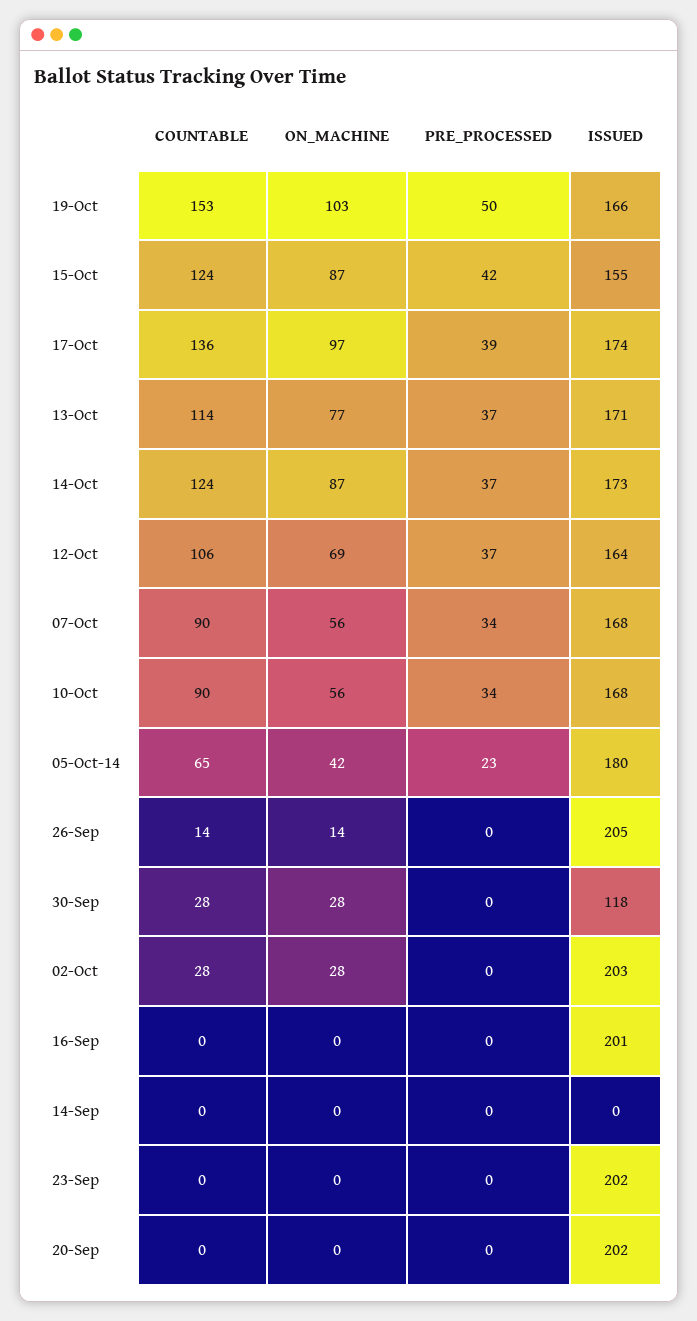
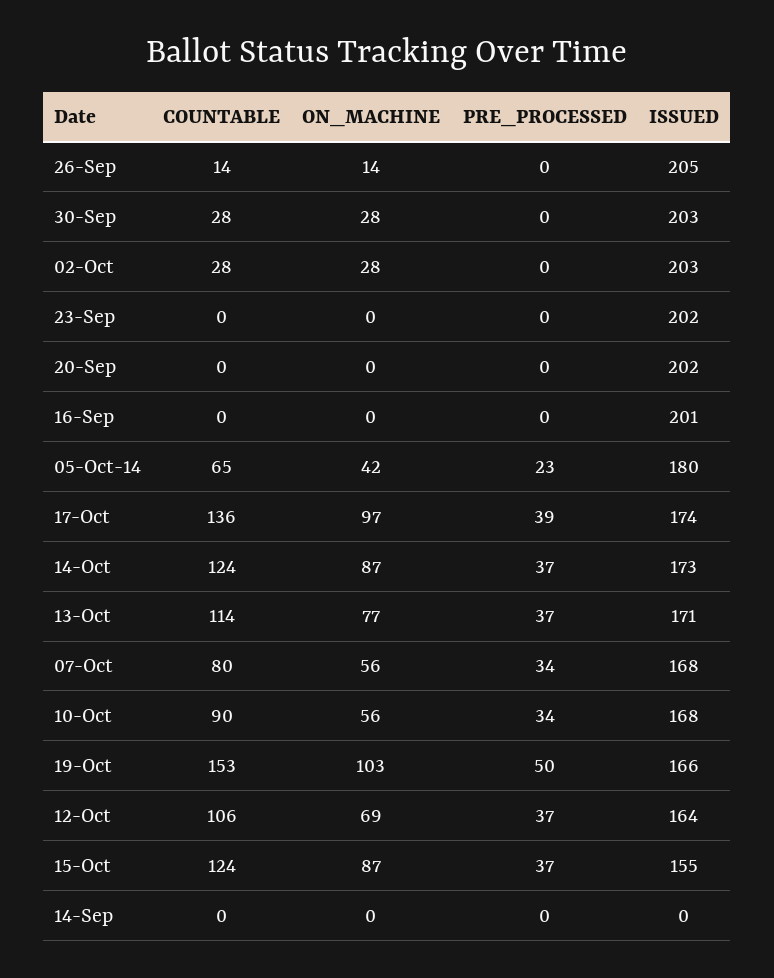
  {
    "COUNTABLE": {
      "19-Oct": 153,
      "15-Oct": 124,
      "17-Oct": 136,
      "13-Oct": 114,
      "14-Oct": 124,
      "12-Oct": 106,
-     "07-Oct": 90,
+     "07-Oct": 80,
      "10-Oct": 90,
      "05-Oct-14": 65,
      "26-Sep": 14,
      "30-Sep": 28,
      "02-Oct": 28,
      "16-Sep": 0,
      "14-Sep": 0,
      "23-Sep": 0,
      "20-Sep": 0
    },
    "ON_MACHINE": {
      "19-Oct": 103,
      "15-Oct": 87,
      "17-Oct": 97,
      "13-Oct": 77,
      "14-Oct": 87,
      "12-Oct": 69,
      "07-Oct": 56,
      "10-Oct": 56,
      "05-Oct-14": 42,
      "26-Sep": 14,
      "30-Sep": 28,
      "02-Oct": 28,
      "16-Sep": 0,
      "14-Sep": 0,
      "23-Sep": 0,
      "20-Sep": 0
    },
    "PRE_PROCESSED": {
      "19-Oct": 50,
-     "15-Oct": 42,
+     "15-Oct": 37,
      "17-Oct": 39,
      "13-Oct": 37,
      "14-Oct": 37,
      "12-Oct": 37,
      "07-Oct": 34,
      "10-Oct": 34,
      "05-Oct-14": 23,
      "26-Sep": 0,
      "30-Sep": 0,
      "02-Oct": 0,
      "16-Sep": 0,
      "14-Sep": 0,
      "23-Sep": 0,
      "20-Sep": 0
    },
    "ISSUED": {
      "19-Oct": 166,
      "15-Oct": 155,
      "17-Oct": 174,
      "13-Oct": 171,
      "14-Oct": 173,
      "12-Oct": 164,
      "07-Oct": 168,
      "10-Oct": 168,
      "05-Oct-14": 180,
      "26-Sep": 205,
-     "30-Sep": 118,
+     "30-Sep": 203,
      "02-Oct": 203,
      "16-Sep": 201,
      "14-Sep": 0,
      "23-Sep": 202,
      "20-Sep": 202
    }
  }

